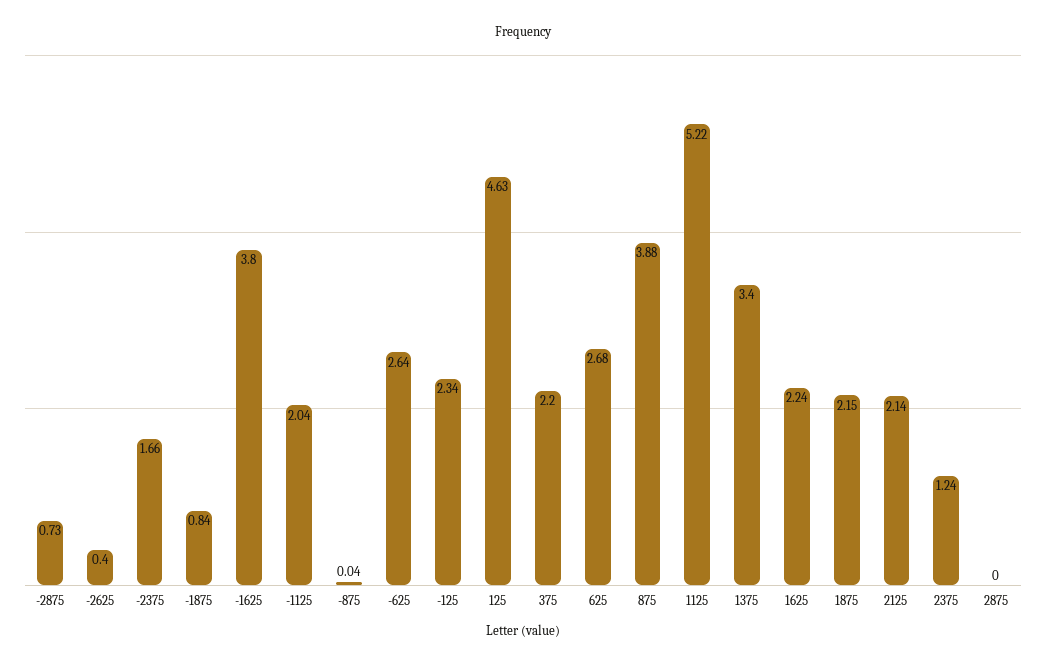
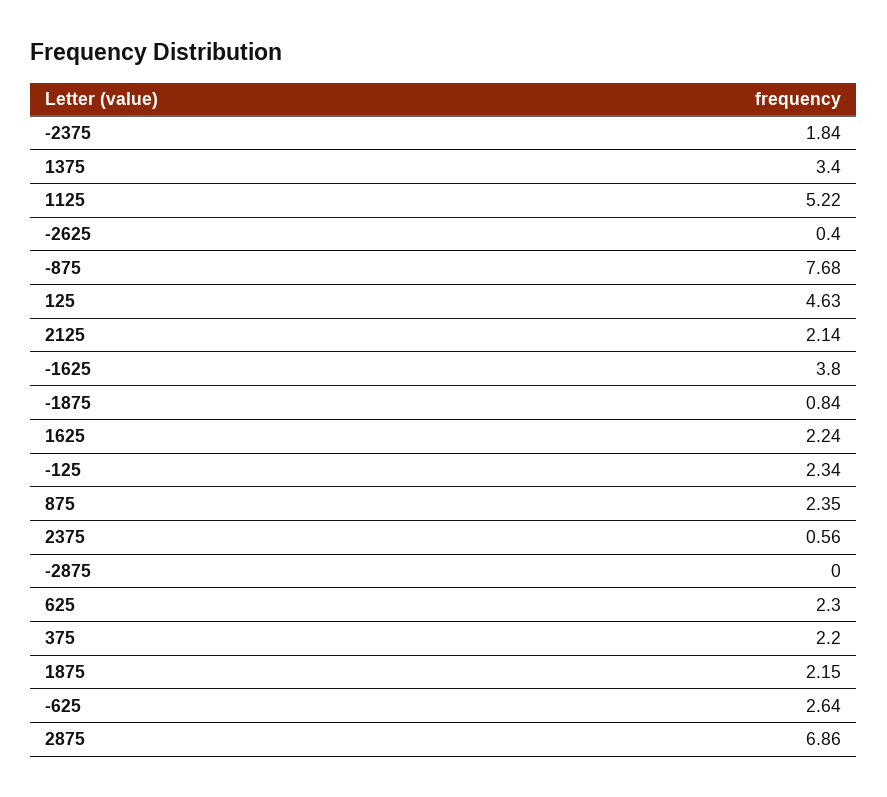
  {
-   "-2875": 0.73,
+   "-2875": 0,
    "-2625": 0.4,
-   "-2375": 1.66,
+   "-2375": 1.84,
    "-1875": 0.84,
    "-1625": 3.8,
-   "-1125": 2.04,
-   "-875": 0.04,
+   "-875": 7.68,
    "-625": 2.64,
    "-125": 2.34,
    "125": 4.63,
    "375": 2.2,
-   "625": 2.68,
+   "625": 2.3,
-   "875": 3.88,
+   "875": 2.35,
    "1125": 5.22,
    "1375": 3.4,
    "1625": 2.24,
    "1875": 2.15,
    "2125": 2.14,
-   "2375": 1.24,
+   "2375": 0.56,
-   "2875": 0
+   "2875": 6.86
  }

